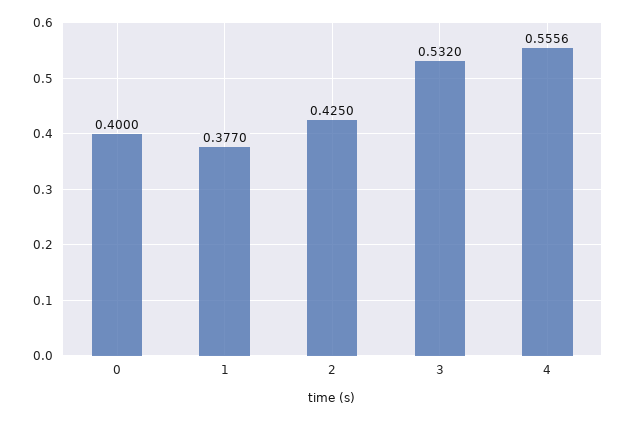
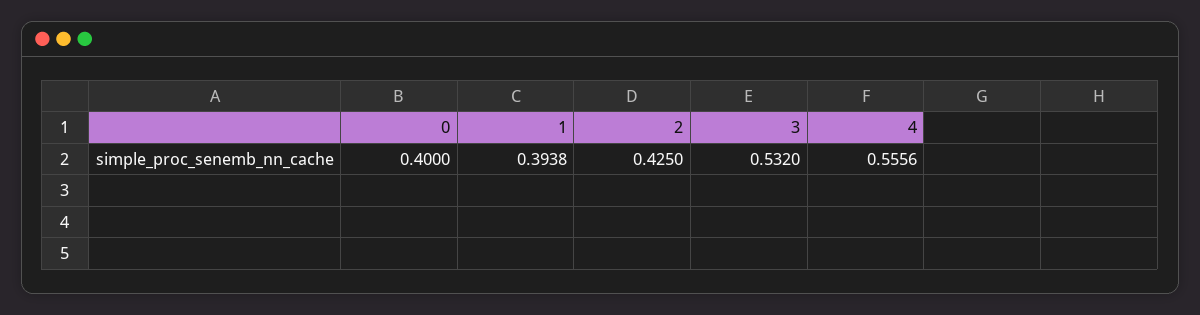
  {
    "0": 0.4,
-   "1": 0.377,
+   "1": 0.3938,
    "2": 0.425,
    "3": 0.532,
    "4": 0.5556
  }

